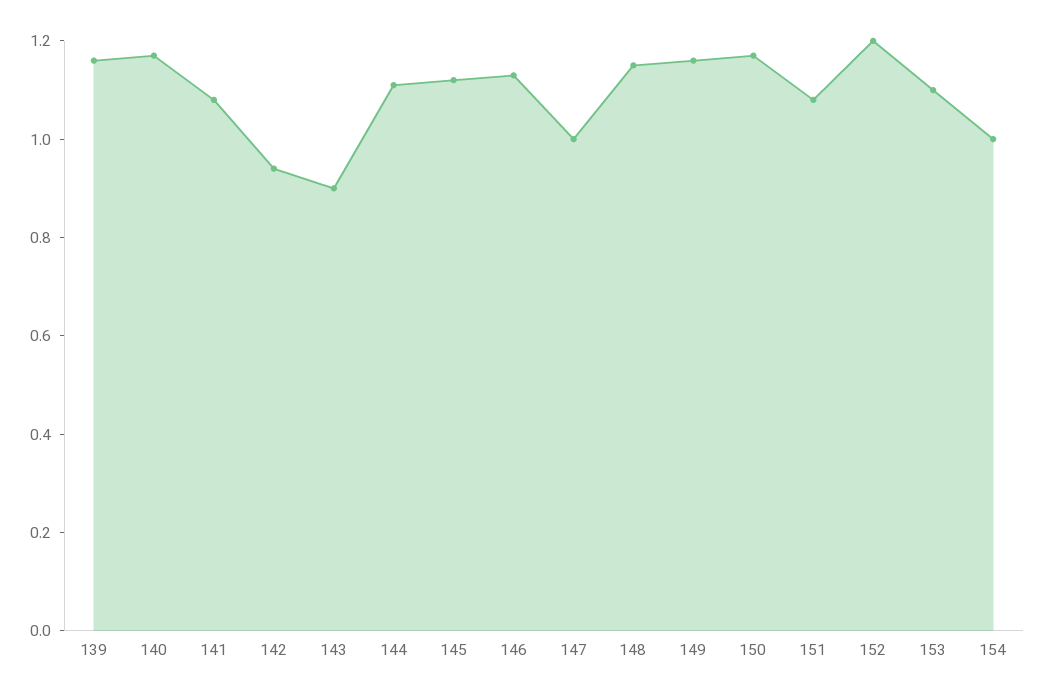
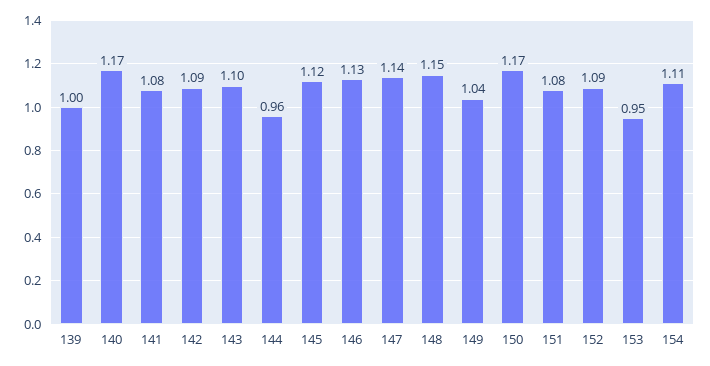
  {
-   "139": 1.15,
+   "139": 1,
    "140": 1.17,
    "141": 1.08,
-   "142": 0.95,
+   "142": 1.09,
-   "143": 0.9,
+   "143": 1.1,
-   "144": 1.1,
+   "144": 0.96,
    "145": 1.12,
    "146": 1.13,
-   "147": 1,
+   "147": 1.14,
    "148": 1.15,
-   "149": 1.15,
+   "149": 1.04,
    "150": 1.17,
    "151": 1.08,
-   "152": 1.2,
+   "152": 1.09,
-   "153": 1.1,
+   "153": 0.95,
-   "154": 1
+   "154": 1.11
  }

